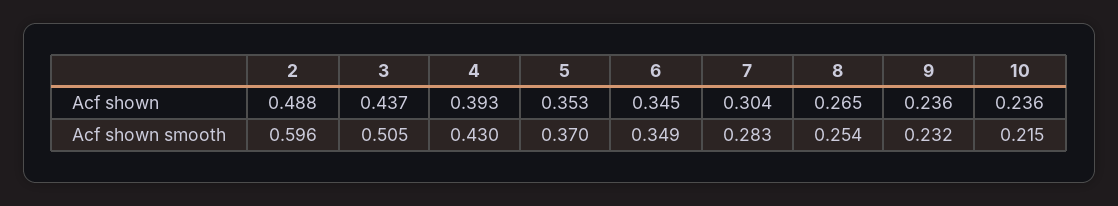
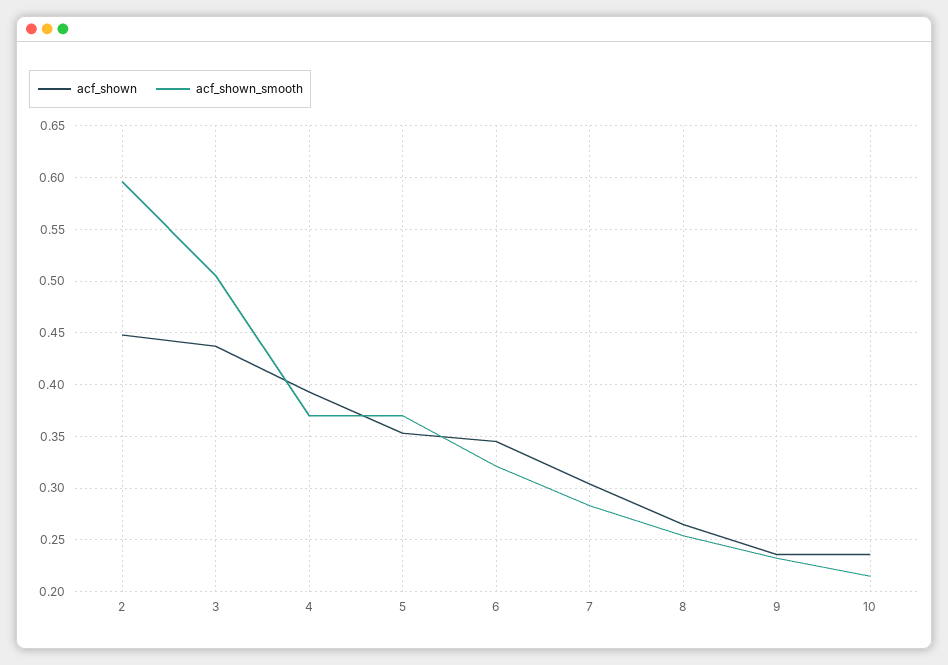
  {
    "Acf shown": {
-     "2": 0.488,
+     "2": 0.45,
      "3": 0.437,
      "4": 0.393,
      "5": 0.353,
      "6": 0.345,
      "7": 0.304,
      "8": 0.265,
      "9": 0.236,
      "10": 0.236
    },
    "Acf shown smooth": {
      "2": 0.596,
      "3": 0.505,
-     "4": 0.43,
+     "4": 0.37,
      "5": 0.37,
-     "6": 0.349,
+     "6": 0.32,
      "7": 0.283,
      "8": 0.254,
      "9": 0.232,
      "10": 0.215
    }
  }

